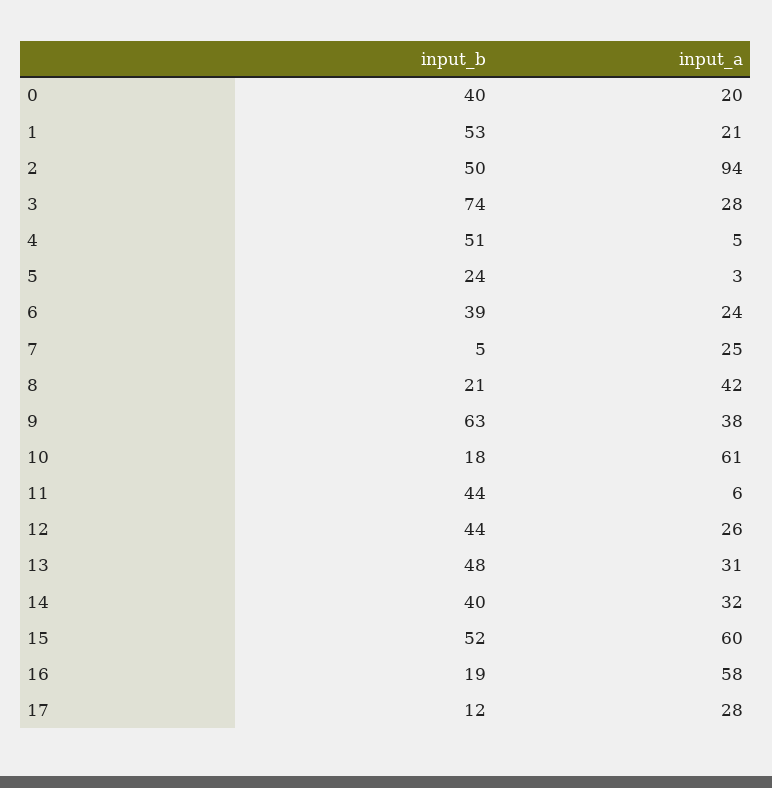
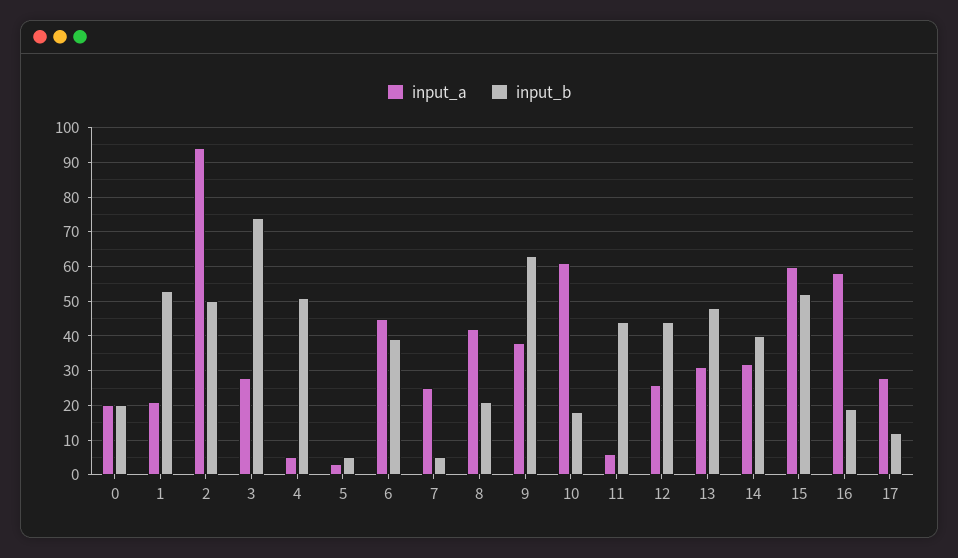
  {
    "input_b": {
-     "0": 40,
+     "0": 20,
      "1": 53,
      "2": 50,
      "3": 74,
      "4": 51,
-     "5": 24,
+     "5": 5,
      "6": 39,
      "7": 5,
      "8": 21,
      "9": 63,
      "10": 18,
      "11": 44,
      "12": 44,
      "13": 48,
      "14": 40,
      "15": 52,
      "16": 19,
      "17": 12
    },
    "input_a": {
      "0": 20,
      "1": 21,
      "2": 94,
      "3": 28,
      "4": 5,
      "5": 3,
-     "6": 24,
+     "6": 45,
      "7": 25,
      "8": 42,
      "9": 38,
      "10": 61,
      "11": 6,
      "12": 26,
      "13": 31,
      "14": 32,
      "15": 60,
      "16": 58,
      "17": 28
    }
  }

